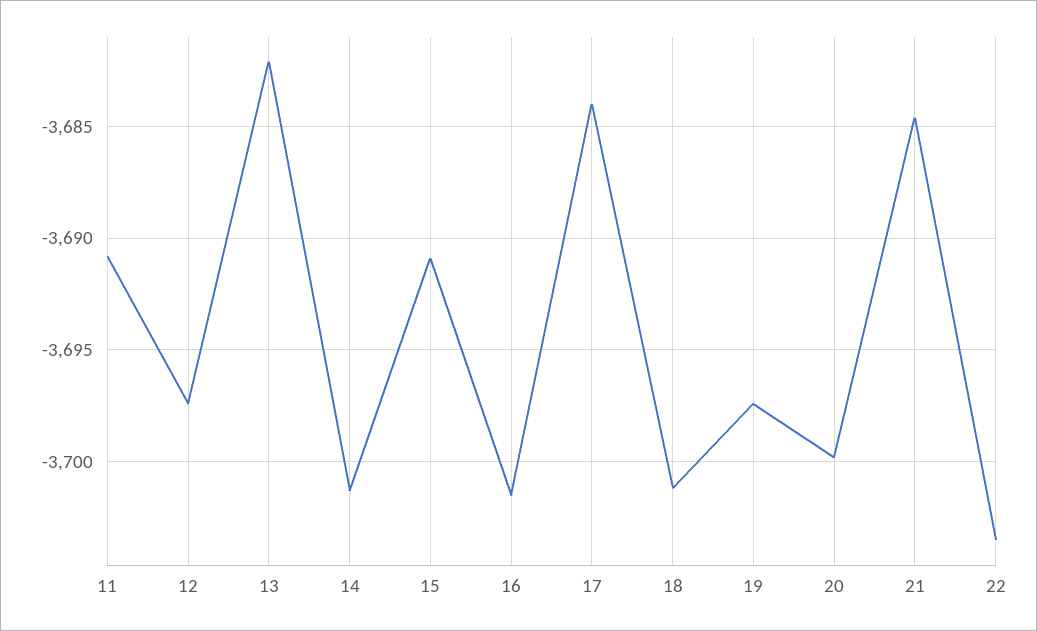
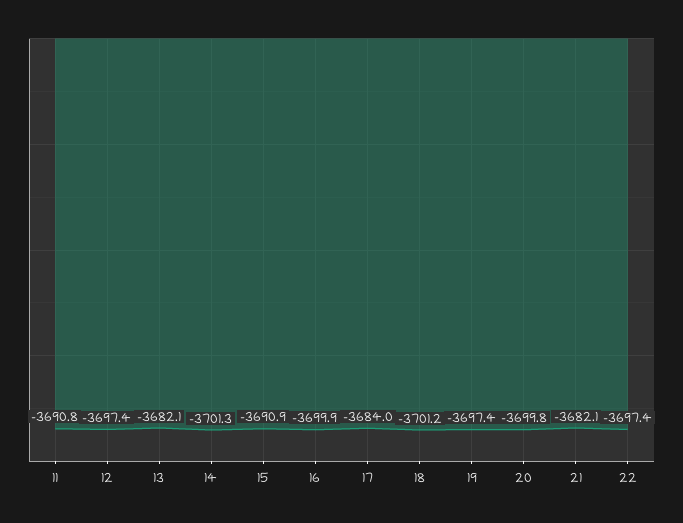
  {
    "11": -3690.8,
    "12": -3697.4,
    "13": -3682.1,
    "14": -3701.3,
    "15": -3690.9,
-   "16": -3701.5,
+   "16": -3699.9,
    "17": -3684,
    "18": -3701.2,
    "19": -3697.4,
    "20": -3699.8,
-   "21": -3684.5,
+   "21": -3682.1,
-   "22": -3703.5
+   "22": -3697.4
  }

